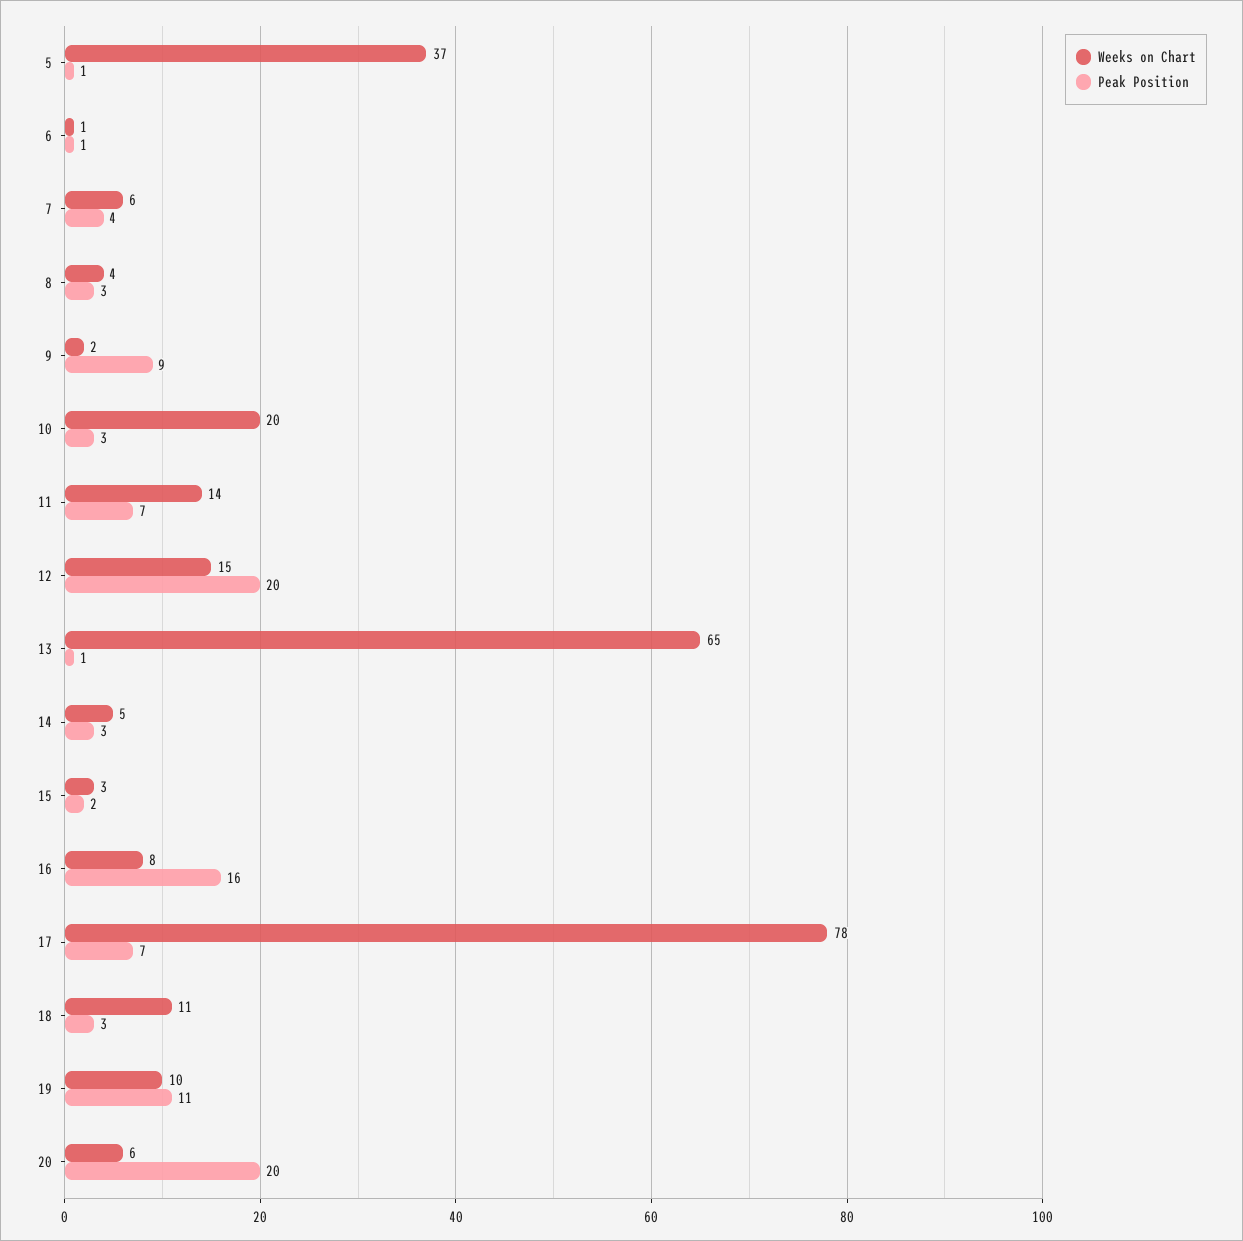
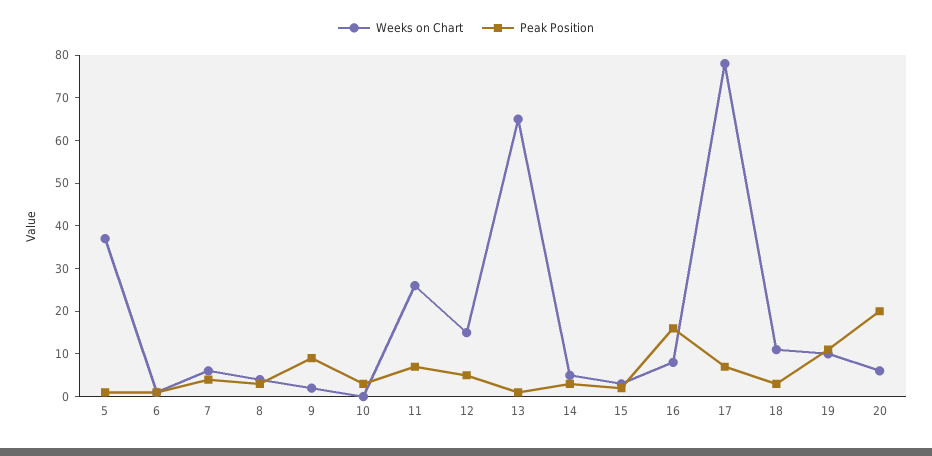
  {
    "Weeks on Chart": {
      "5": 37,
      "6": 1,
      "7": 6,
      "8": 4,
      "9": 2,
-     "10": 20,
+     "10": 0,
-     "11": 14,
+     "11": 25,
      "12": 15,
      "13": 65,
      "14": 5,
      "15": 3,
      "16": 8,
      "17": 78,
      "18": 11,
      "19": 10,
      "20": 6
    },
    "Peak Position": {
      "5": 1,
      "6": 1,
      "7": 4,
      "8": 3,
      "9": 9,
      "10": 3,
      "11": 7,
-     "12": 20,
+     "12": 5,
      "13": 1,
      "14": 3,
      "15": 2,
      "16": 16,
      "17": 7,
      "18": 3,
      "19": 11,
      "20": 20
    }
  }

